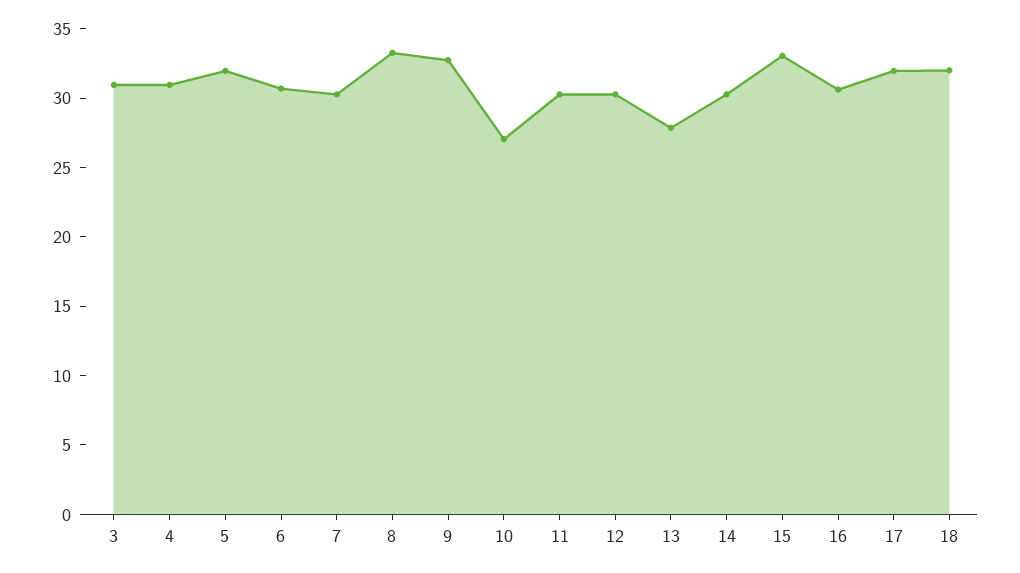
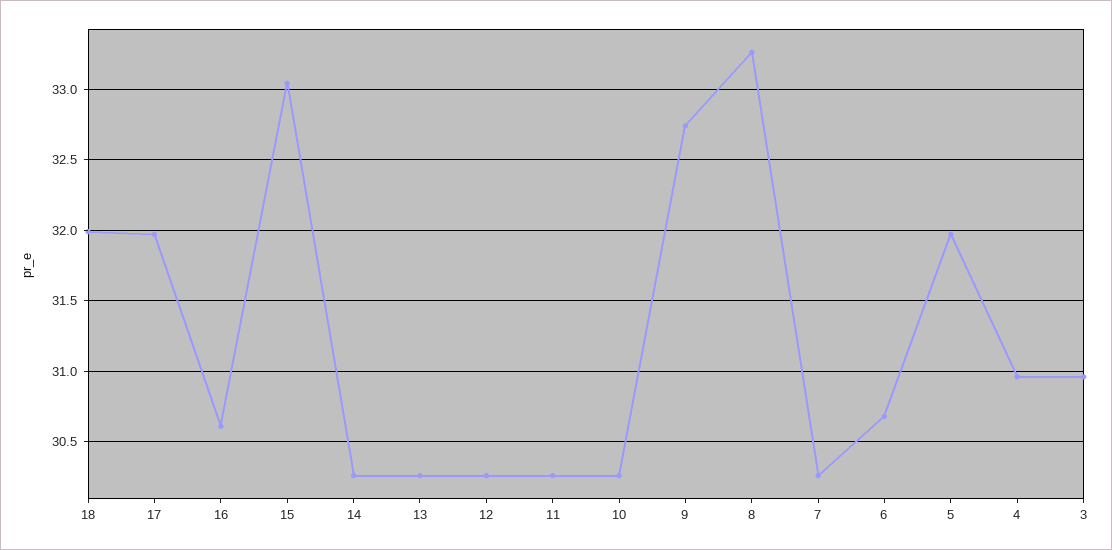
  {
    "3": 30.95,
    "4": 30.95,
    "5": 31.95,
    "6": 30.7,
    "7": 30.25,
    "8": 33.25,
    "9": 32.75,
-   "10": 27,
+   "10": 30.25,
    "11": 30.25,
    "12": 30.25,
-   "13": 28,
+   "13": 30.25,
    "14": 30.25,
    "15": 33.05,
    "16": 30.6,
    "17": 31.95,
    "18": 32
  }

